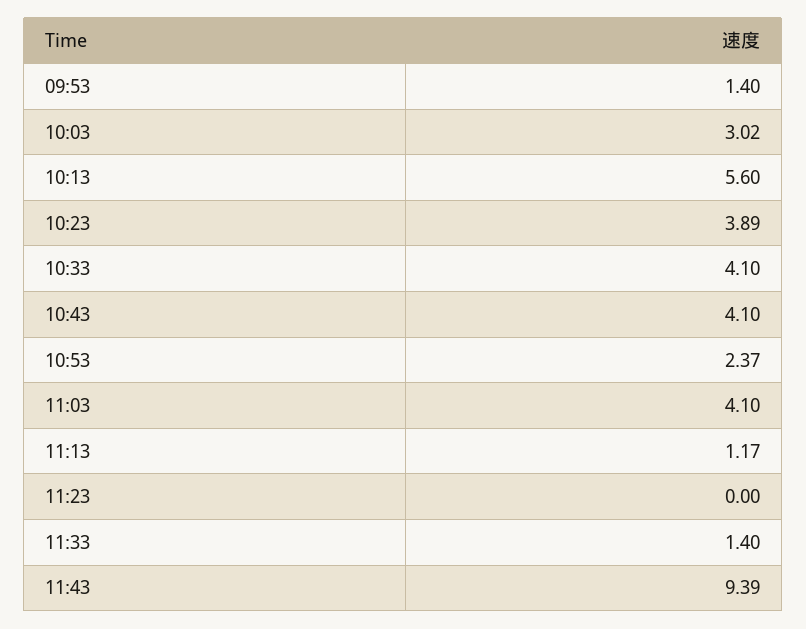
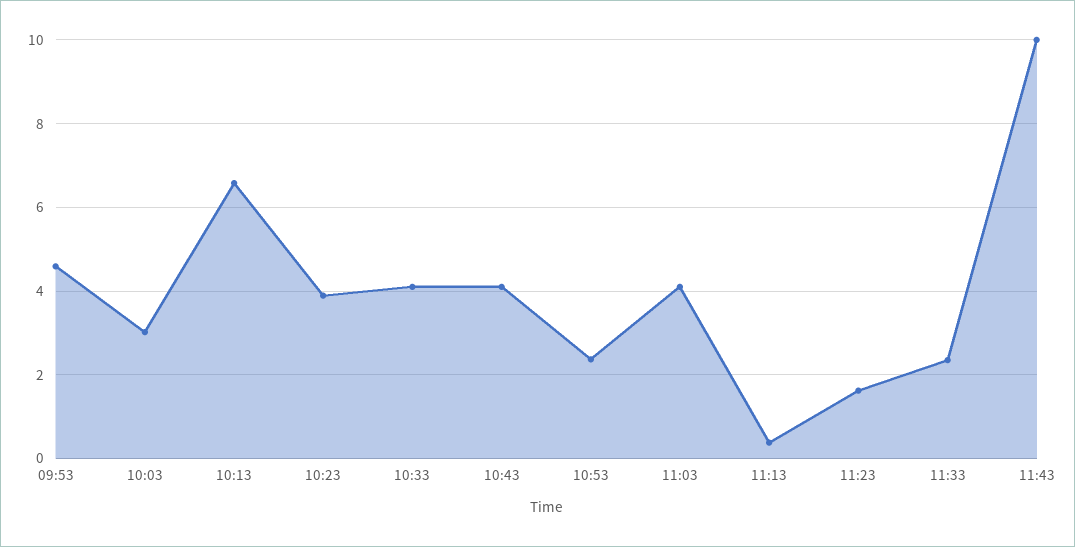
  {
-   "09:53": 1.4,
+   "09:53": 4.6,
    "10:03": 3.02,
-   "10:13": 5.6,
+   "10:13": 6.6,
    "10:23": 3.89,
    "10:33": 4.1,
    "10:43": 4.1,
    "10:53": 2.37,
    "11:03": 4.1,
-   "11:13": 1.17,
+   "11:13": 0.4,
-   "11:23": 0,
+   "11:23": 1.6,
-   "11:33": 1.4,
+   "11:33": 2.4,
-   "11:43": 9.39
+   "11:43": 10
  }

